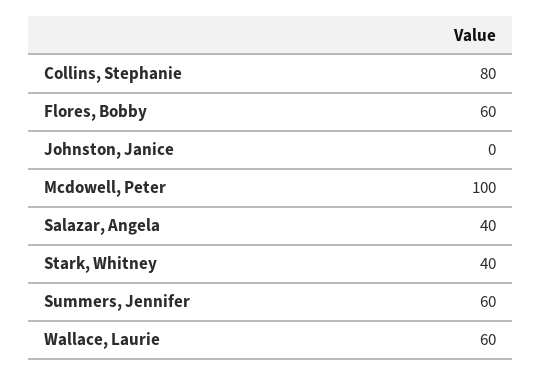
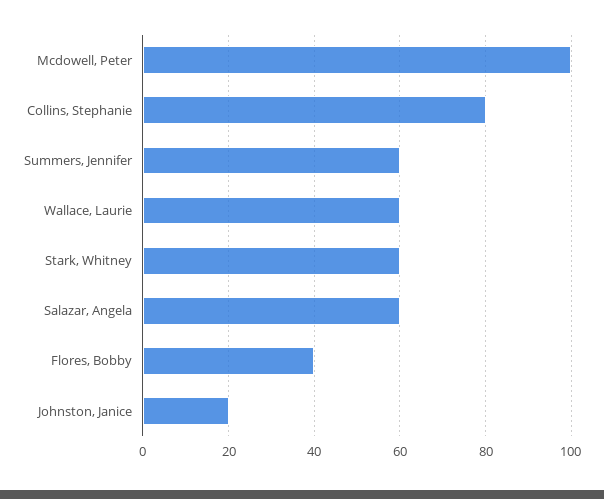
  {
    "Collins, Stephanie": 80,
-   "Flores, Bobby": 60,
+   "Flores, Bobby": 40,
-   "Johnston, Janice": 0,
+   "Johnston, Janice": 20,
    "Mcdowell, Peter": 100,
-   "Salazar, Angela": 40,
+   "Salazar, Angela": 60,
-   "Stark, Whitney": 40,
+   "Stark, Whitney": 60,
    "Summers, Jennifer": 60,
    "Wallace, Laurie": 60
  }

